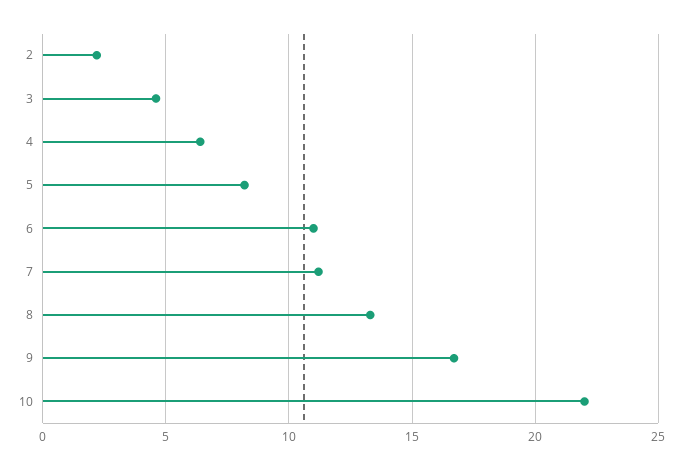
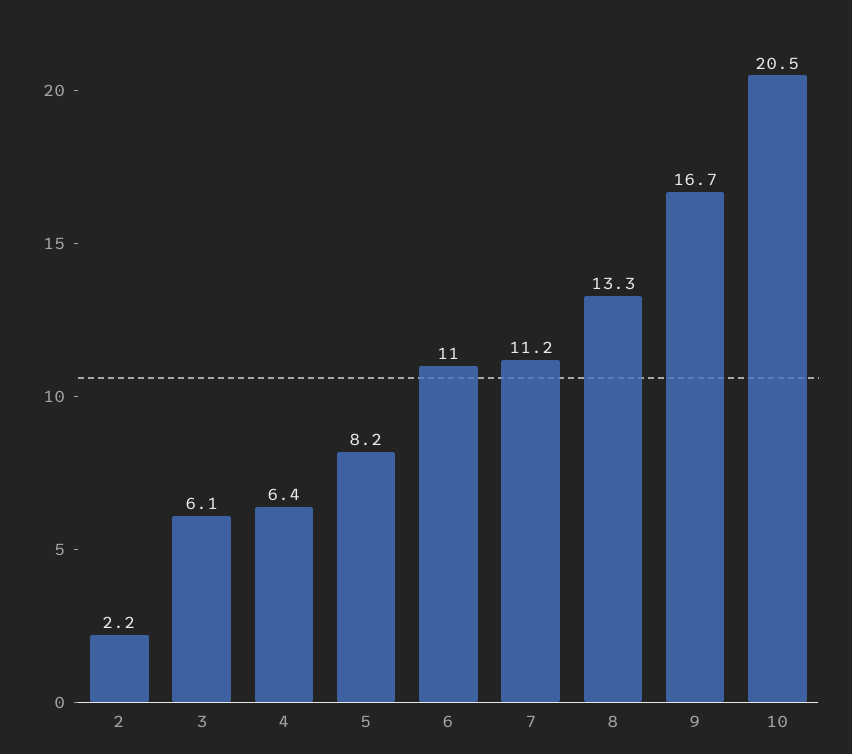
  {
    "2": 2.2,
-   "3": 4.5,
+   "3": 6.1,
    "4": 6.4,
    "5": 8.2,
    "6": 11,
    "7": 11.2,
    "8": 13.3,
    "9": 16.7,
-   "10": 22
+   "10": 20.5
  }

